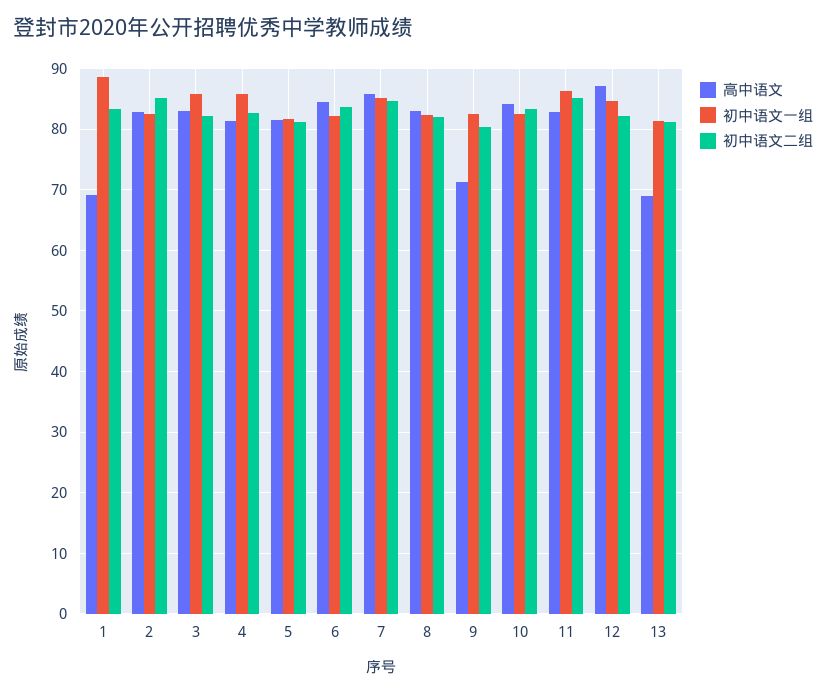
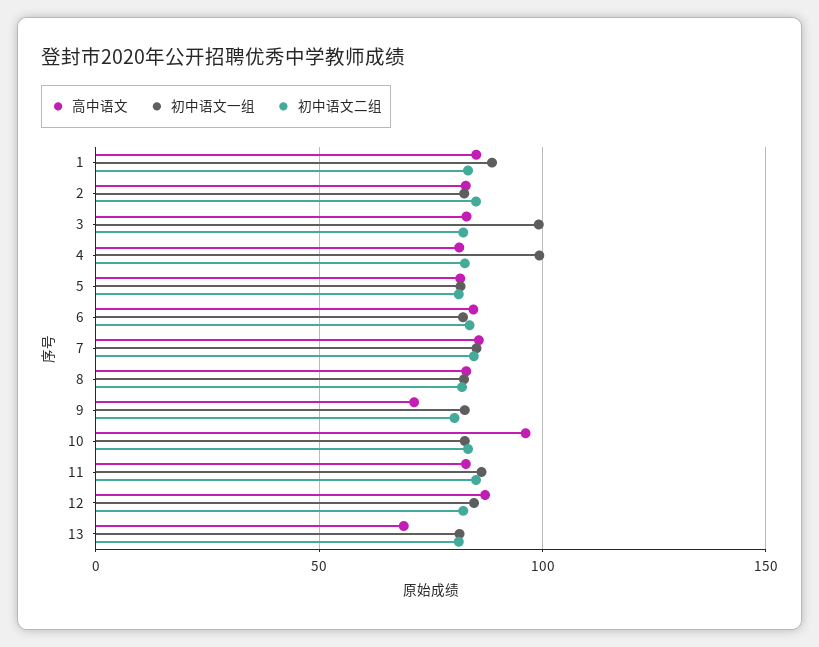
  {
    "高中语文": {
-     "1": 69,
+     "1": 85,
      "2": 83,
      "3": 83,
      "4": 81,
      "5": 82,
      "6": 85,
      "7": 86,
      "8": 83,
      "9": 71,
-     "10": 84,
+     "10": 95,
      "11": 83,
      "12": 87,
      "13": 69
    },
    "初中语文一组": {
      "1": 89,
      "2": 82,
-     "3": 86,
+     "3": 100,
-     "4": 86,
+     "4": 100,
      "5": 82,
      "6": 82,
      "7": 85,
      "8": 82,
      "9": 83,
      "10": 83,
      "11": 86,
      "12": 85,
      "13": 81
    },
    "初中语文二组": {
      "1": 83,
      "2": 85,
      "3": 82,
      "4": 83,
      "5": 81,
      "6": 84,
      "7": 85,
      "8": 82,
      "9": 80,
      "10": 83,
      "11": 85,
      "12": 82,
      "13": 81
    }
  }

